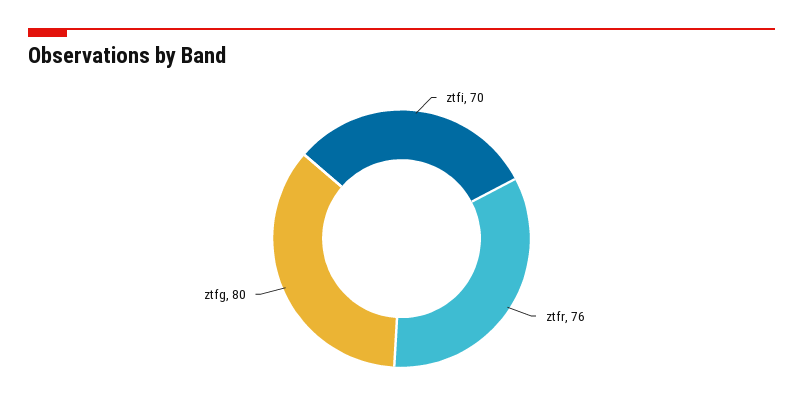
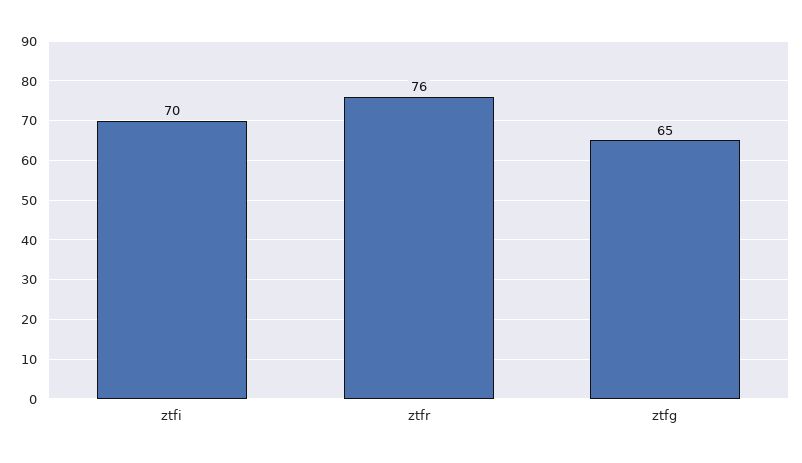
  {
    "ztfi": 70,
    "ztfr": 76,
-   "ztfg": 80
+   "ztfg": 65
  }

